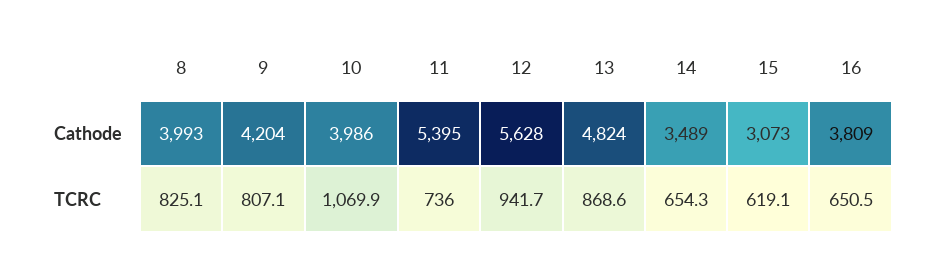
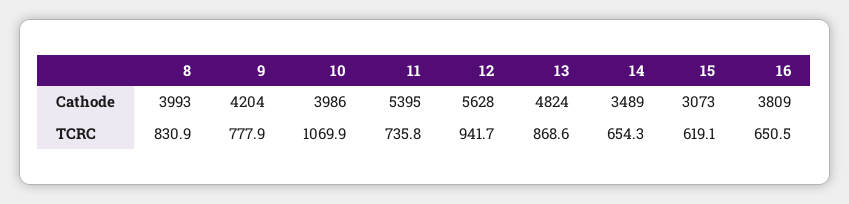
  {
    "8": {
      "Cathode": 3993,
-     "TCRC": 825.1
+     "TCRC": 830.9
    },
    "9": {
      "Cathode": 4204,
-     "TCRC": 807.1
+     "TCRC": 777.9
    },
    "10": {
      "Cathode": 3986,
      "TCRC": 1069.9
    },
    "11": {
      "Cathode": 5395,
-     "TCRC": 736
+     "TCRC": 735.8
    },
    "12": {
      "Cathode": 5628,
      "TCRC": 941.7
    },
    "13": {
      "Cathode": 4824,
      "TCRC": 868.6
    },
    "14": {
      "Cathode": 3489,
      "TCRC": 654.3
    },
    "15": {
      "Cathode": 3073,
      "TCRC": 619.1
    },
    "16": {
      "Cathode": 3809,
      "TCRC": 650.5
    }
  }

